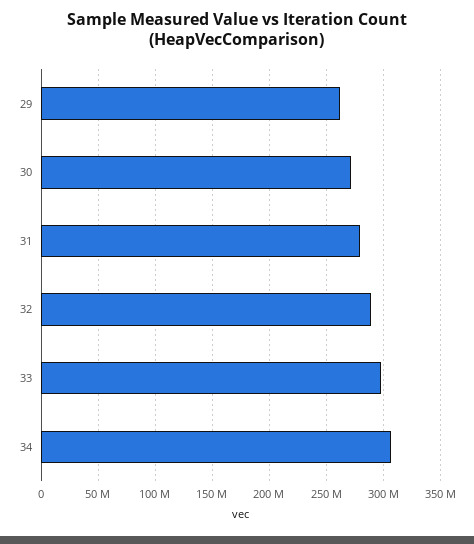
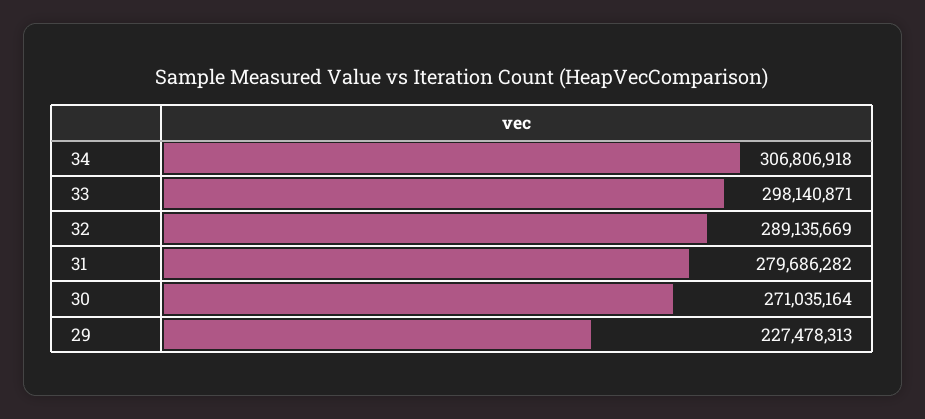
  {
-   "29": 260000000,
+   "29": 227478313,
    "30": 271035164,
    "31": 279686282,
    "32": 289135669,
    "33": 298140871,
    "34": 306806918
  }

